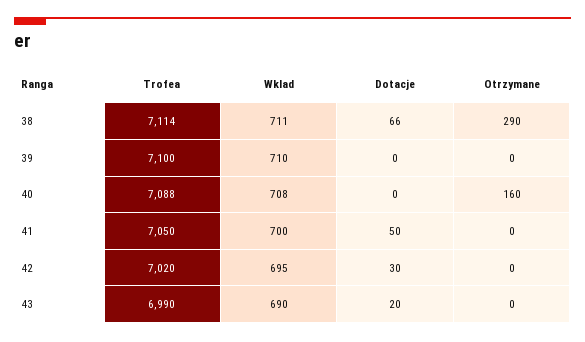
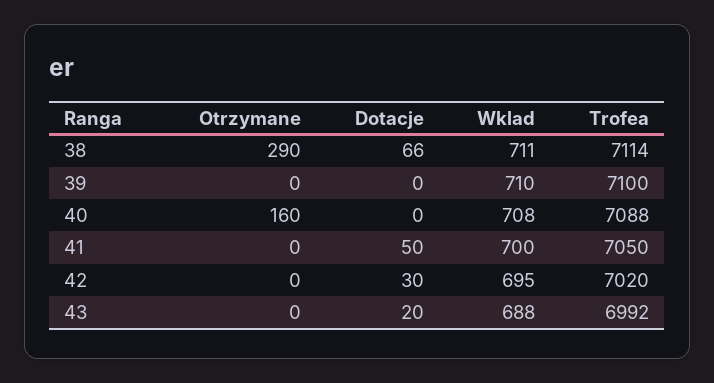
  {
    "Trofea": {
      "38": 7114,
      "39": 7100,
      "40": 7088,
      "41": 7050,
      "42": 7020,
-     "43": 6990
+     "43": 6992
    },
    "Wklad": {
      "38": 711,
      "39": 710,
      "40": 708,
      "41": 700,
      "42": 695,
-     "43": 690
+     "43": 688
    },
    "Dotacje": {
      "38": 66,
      "39": 0,
      "40": 0,
      "41": 50,
      "42": 30,
      "43": 20
    },
    "Otrzymane": {
      "38": 290,
      "39": 0,
      "40": 160,
      "41": 0,
      "42": 0,
      "43": 0
    }
  }

